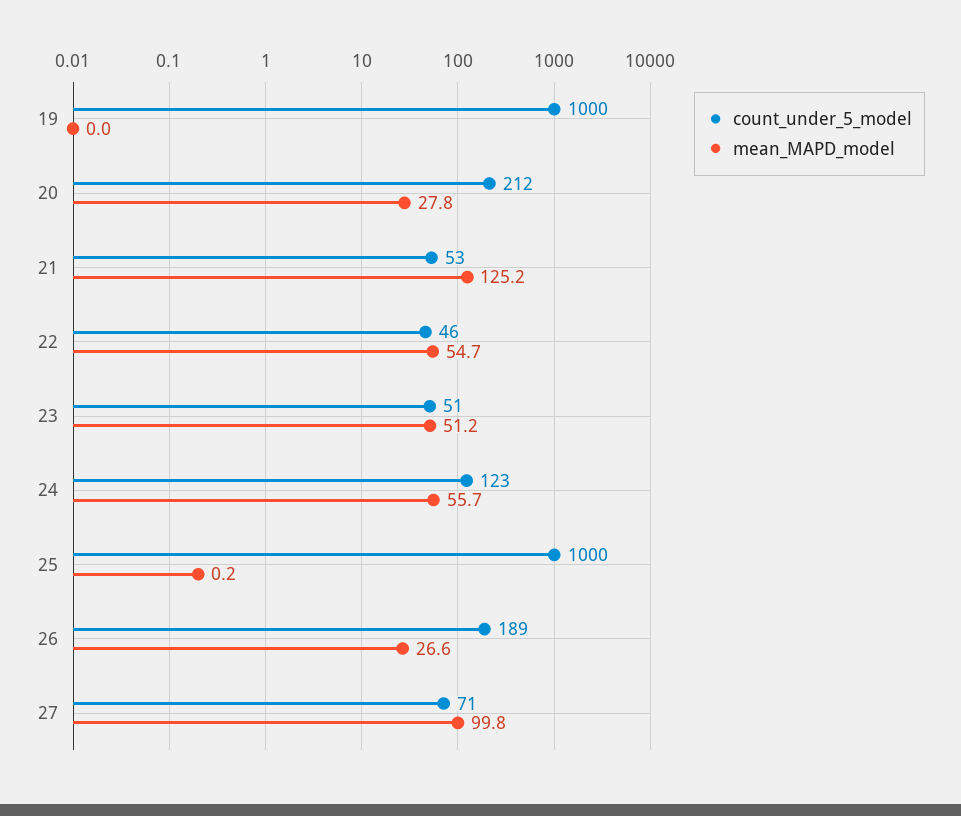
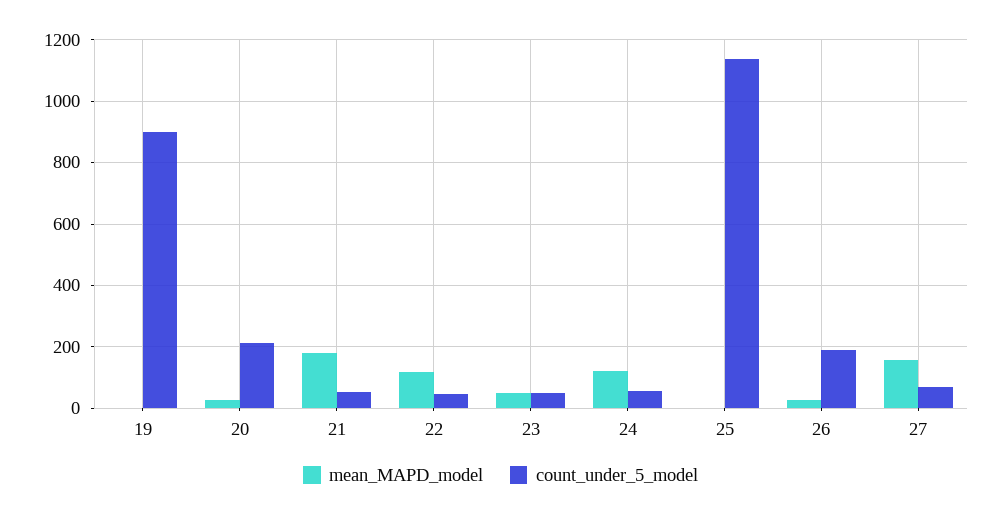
  {
    "count_under_5_model": {
-     "19": 1000,
+     "19": 900,
      "20": 212,
      "21": 53,
      "22": 46,
      "23": 51,
-     "24": 123,
+     "24": 60,
-     "25": 1000,
+     "25": 1140,
      "26": 189,
      "27": 71
    },
    "mean_MAPD_model": {
      "19": 0,
      "20": 27.8,
-     "21": 125.2,
+     "21": 180,
-     "22": 54.7,
+     "22": 120,
      "23": 51.2,
-     "24": 55.7,
+     "24": 120,
      "25": 0.2,
      "26": 26.6,
-     "27": 99.8
+     "27": 160
    }
  }

